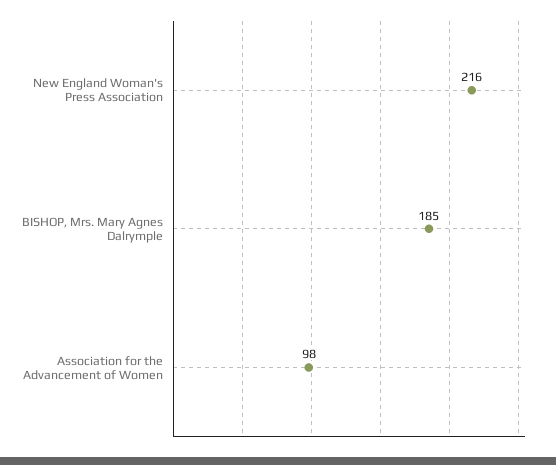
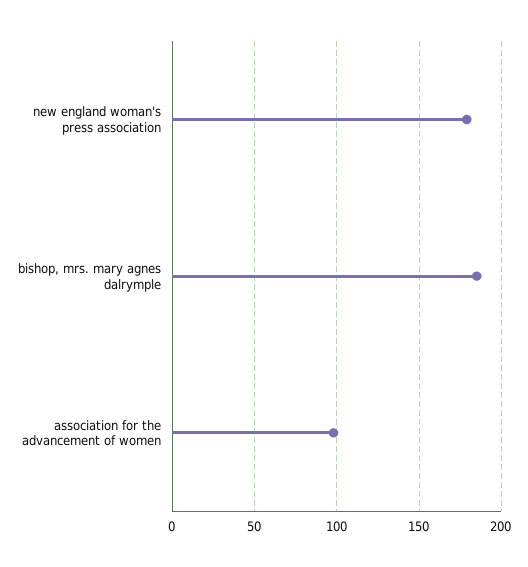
  {
-   "New England Woman's Press Association": 216,
+   "New England Woman's Press Association": 180,
    "BISHOP, Mrs. Mary Agnes Dalrymple": 185,
    "Association for the Advancement of Women": 98
  }

